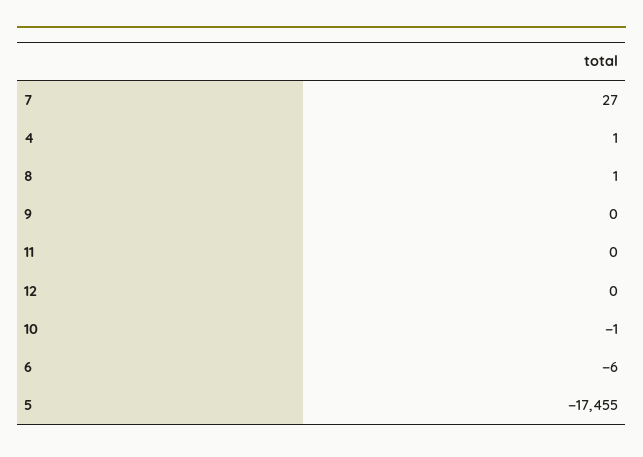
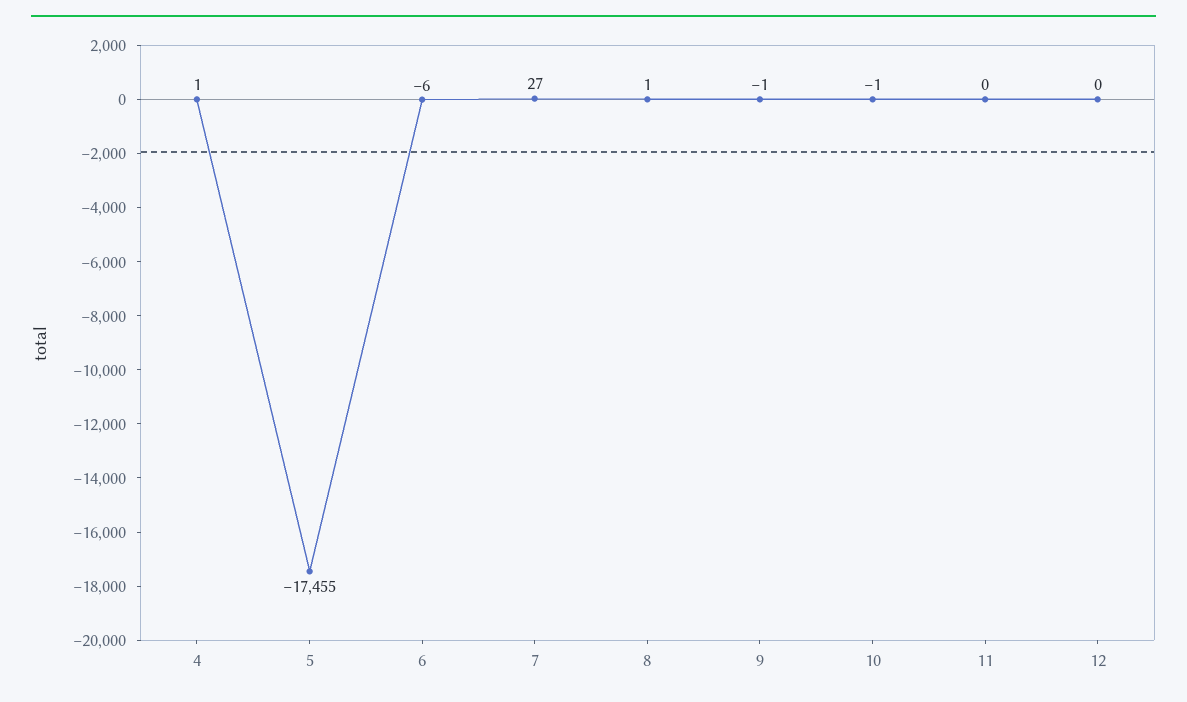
  {
    "7": 27,
    "4": 1,
    "8": 1,
-   "9": 0,
+   "9": -1,
    "11": 0,
    "12": 0,
    "10": -1,
    "6": -6,
    "5": -17455
  }

